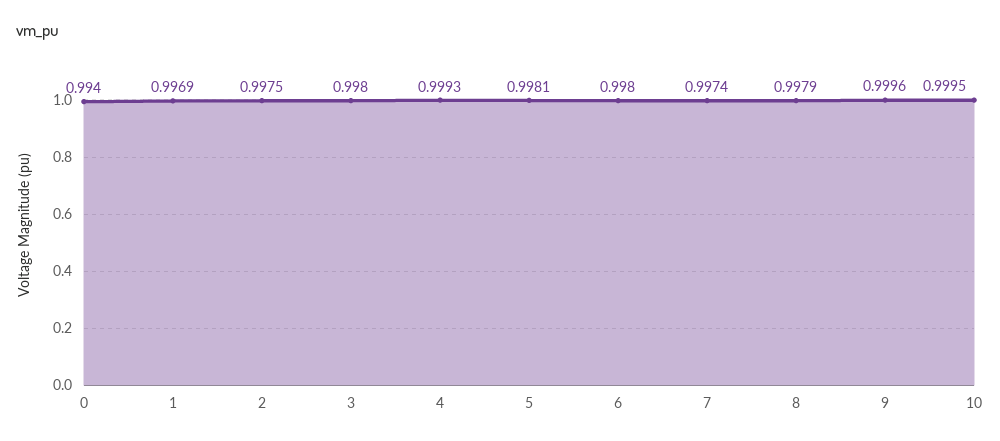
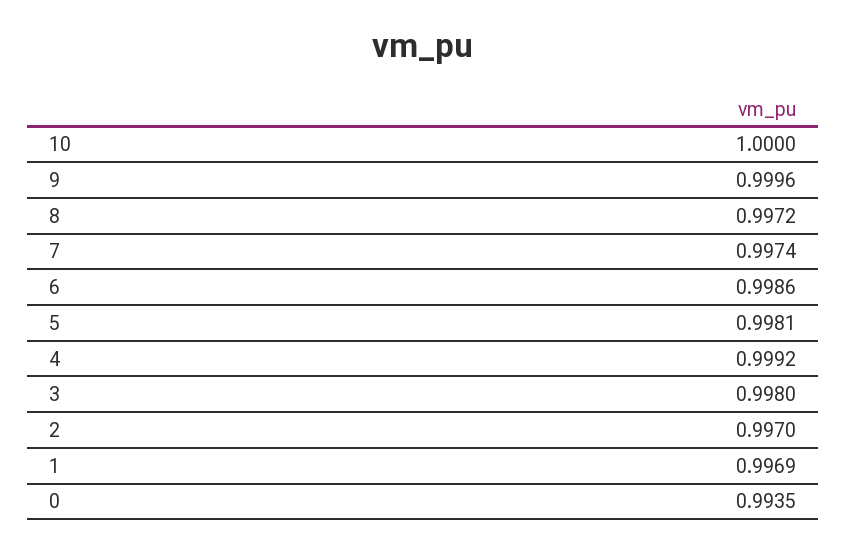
  {
-   "0": 0.994,
+   "0": 0.9935,
    "1": 0.9969,
-   "2": 0.9975,
+   "2": 0.997,
    "3": 0.998,
-   "4": 0.9993,
+   "4": 0.9992,
    "5": 0.9981,
-   "6": 0.998,
+   "6": 0.9986,
    "7": 0.9974,
-   "8": 0.9979,
+   "8": 0.9972,
    "9": 0.9996,
-   "10": 0.9995
+   "10": 1
  }

